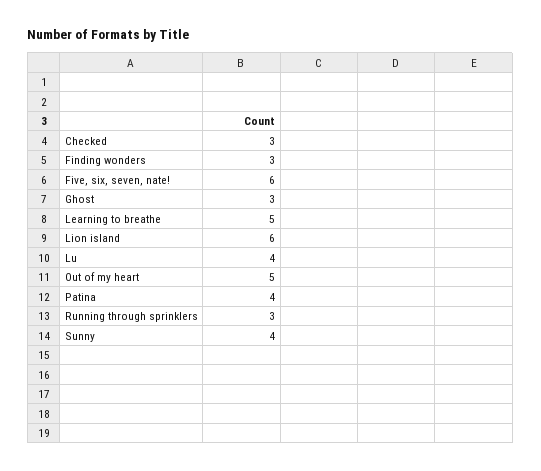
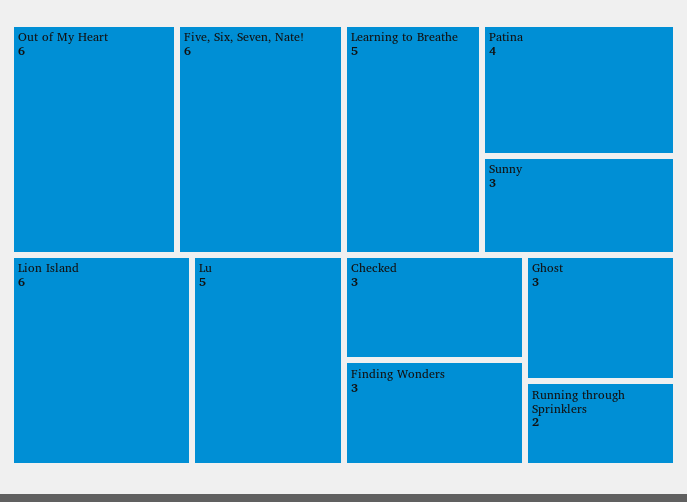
  {
    "Checked": 3,
    "Finding wonders": 3,
    "Five, six, seven, nate!": 6,
    "Ghost": 3,
    "Learning to breathe": 5,
    "Lion island": 6,
-   "Lu": 4,
+   "Lu": 5,
-   "Out of my heart": 5,
+   "Out of my heart": 6,
    "Patina": 4,
-   "Running through sprinklers": 3,
+   "Running through sprinklers": 2,
-   "Sunny": 4
+   "Sunny": 3
  }

